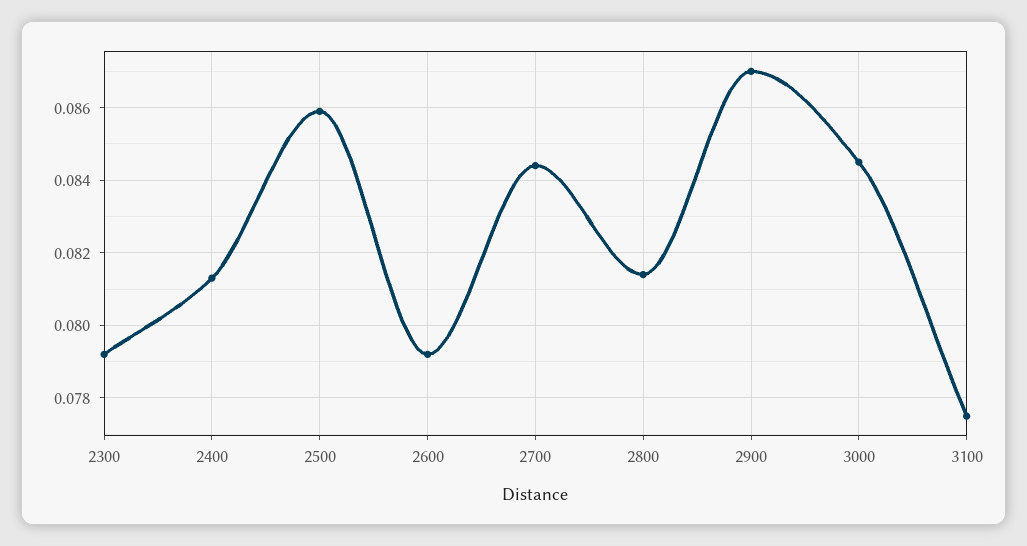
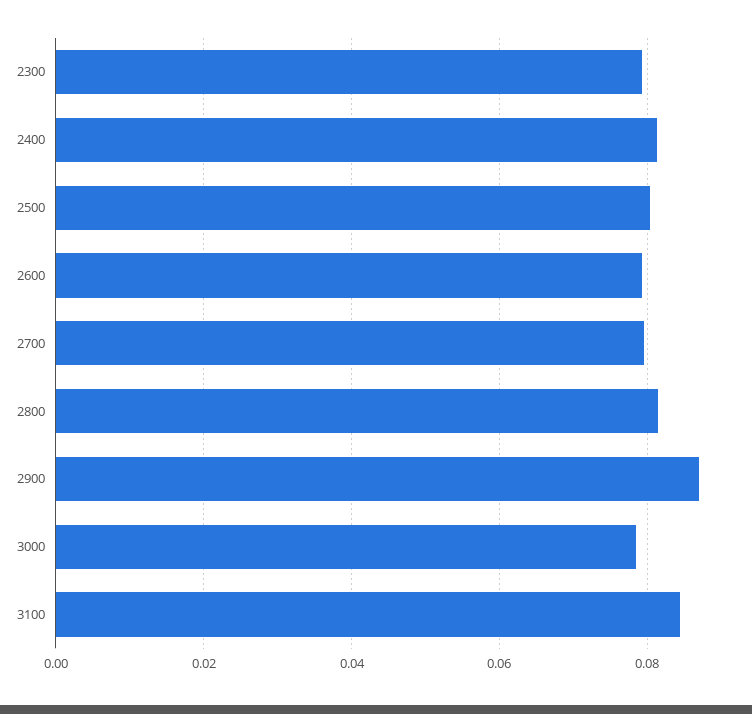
  {
    "2300": 0.079,
    "2400": 0.0815,
-   "2500": 0.086,
+   "2500": 0.08,
    "2600": 0.079,
-   "2700": 0.0845,
+   "2700": 0.08,
    "2800": 0.0815,
    "2900": 0.087,
-   "3000": 0.0845,
+   "3000": 0.078,
-   "3100": 0.0775
+   "3100": 0.084
  }

